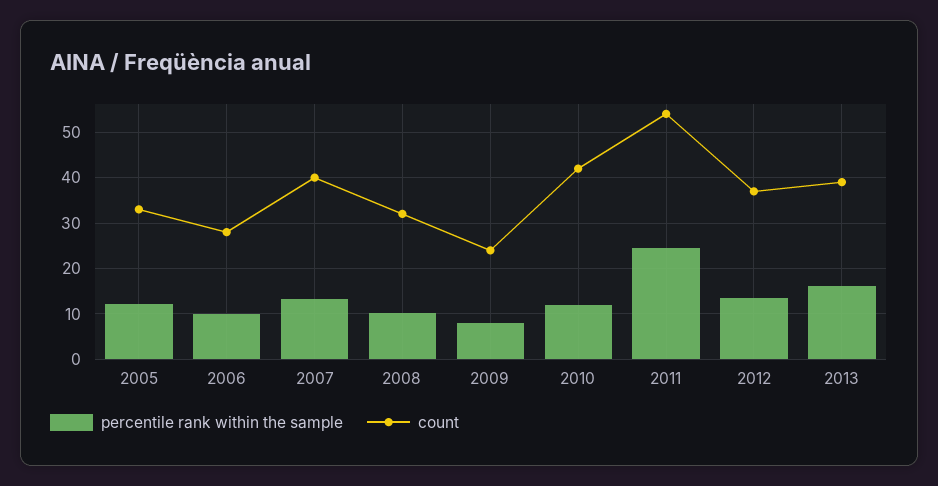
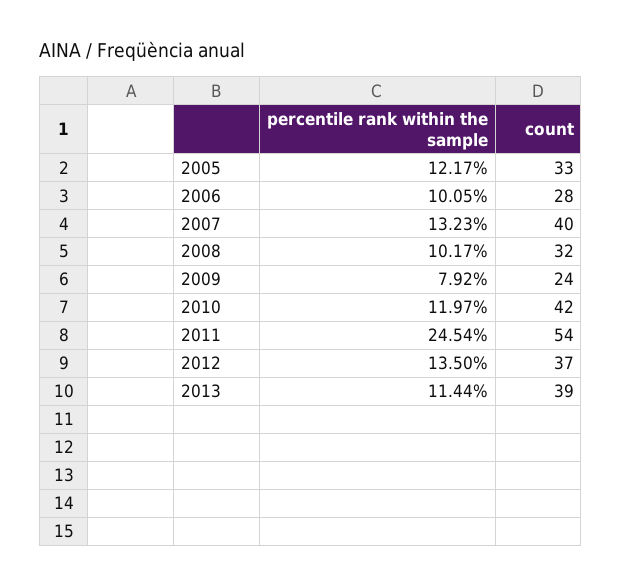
  {
    "percentile rank within the sample": {
      "2005": 12.17,
      "2006": 10.05,
      "2007": 13.23,
      "2008": 10.17,
      "2009": 7.92,
      "2010": 11.97,
      "2011": 24.54,
      "2012": 13.5,
-     "2013": 16
+     "2013": 11.44
    },
    "count": {
      "2005": 33,
      "2006": 28,
      "2007": 40,
      "2008": 32,
      "2009": 24,
      "2010": 42,
      "2011": 54,
      "2012": 37,
      "2013": 39
    }
  }

